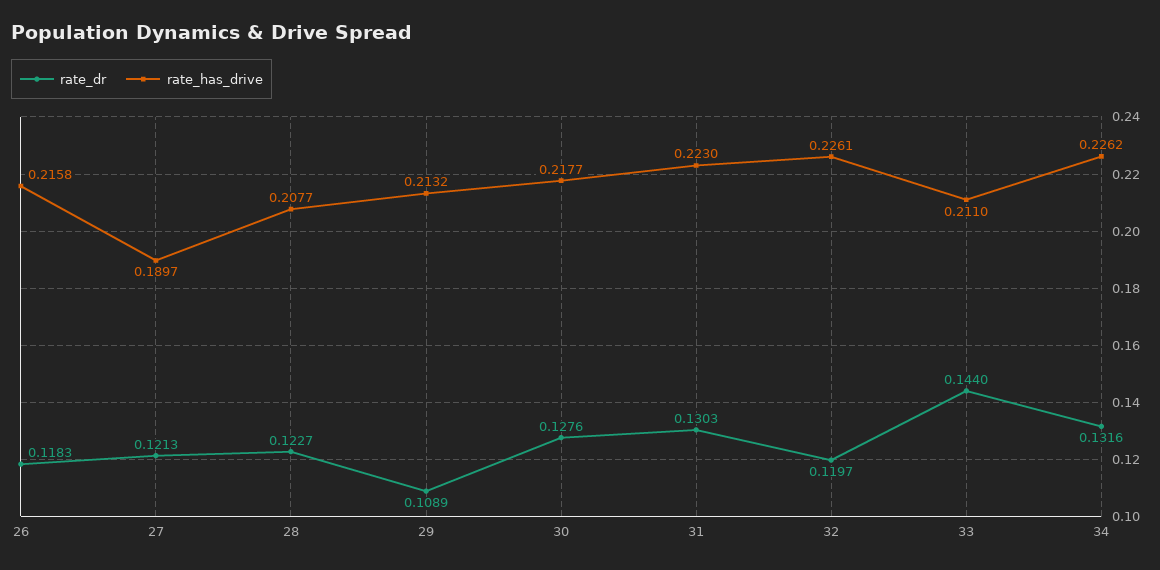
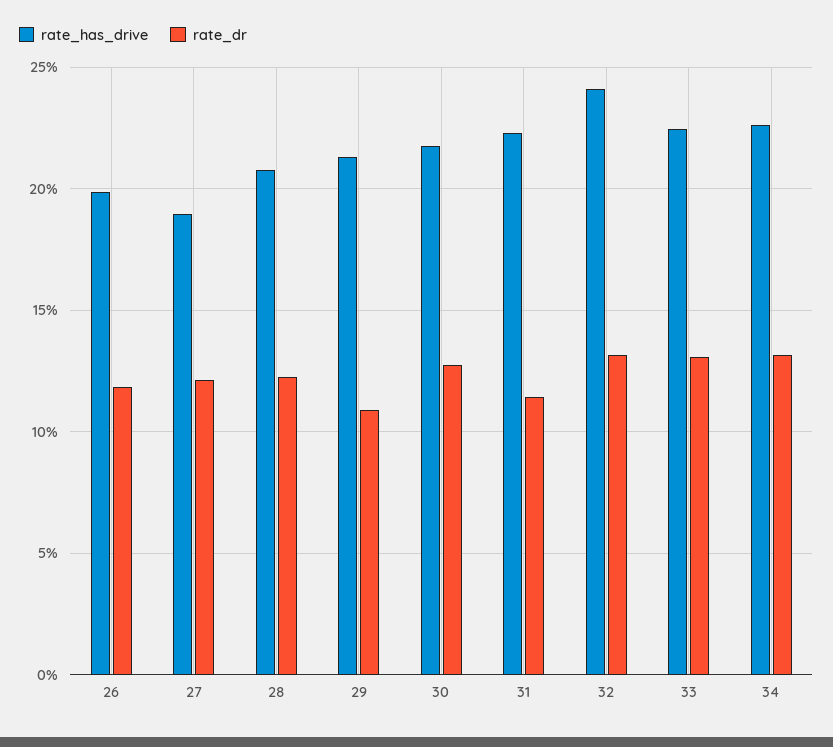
  {
    "rate_dr": {
      "26": 0.1183,
      "27": 0.1213,
      "28": 0.1227,
      "29": 0.1089,
      "30": 0.1276,
-     "31": 0.1303,
+     "31": 0.115,
-     "32": 0.1197,
+     "32": 0.13,
-     "33": 0.144,
+     "33": 0.13,
      "34": 0.1316
    },
    "rate_has_drive": {
-     "26": 0.2158,
+     "26": 0.2,
      "27": 0.1897,
      "28": 0.2077,
      "29": 0.2132,
      "30": 0.2177,
      "31": 0.223,
-     "32": 0.2261,
+     "32": 0.24,
-     "33": 0.211,
+     "33": 0.225,
      "34": 0.2262
    }
  }

